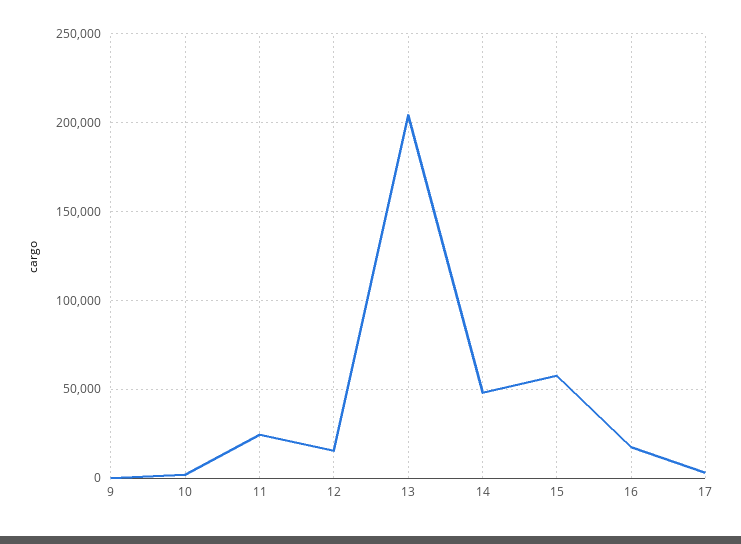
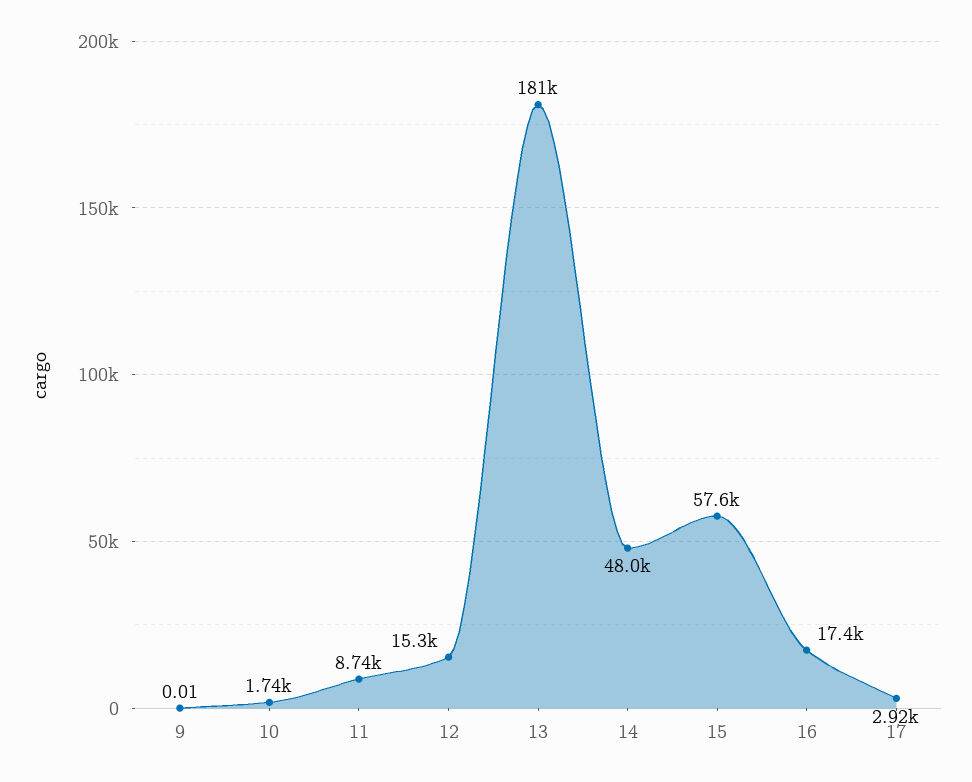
  {
    "9": 0.01,
    "10": 1740,
-   "11": 25000,
+   "11": 8740,
    "12": 15300,
-   "13": 205000,
+   "13": 181000,
    "14": 48000,
    "15": 57600,
    "16": 17400,
    "17": 2920
  }

